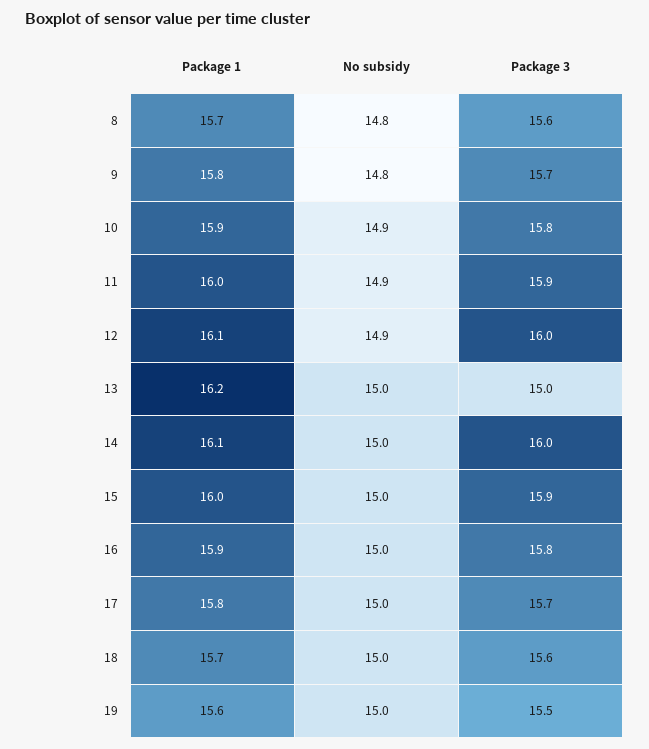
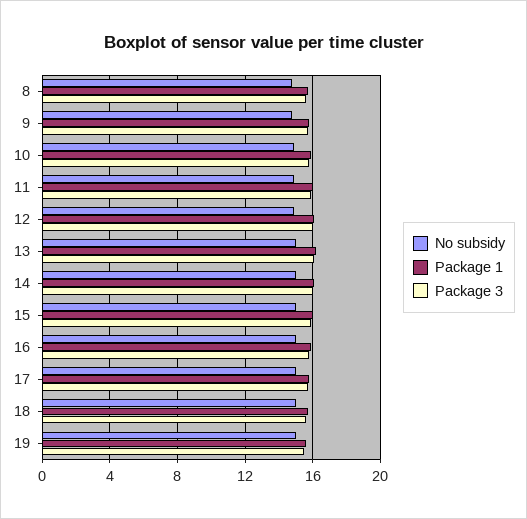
  {
    "Package 1": {
      "8": 15.7,
      "9": 15.8,
      "10": 15.9,
      "11": 16,
      "12": 16.1,
      "13": 16.2,
      "14": 16.1,
      "15": 16,
      "16": 15.9,
      "17": 15.8,
      "18": 15.7,
      "19": 15.6
    },
    "No subsidy": {
      "8": 14.8,
      "9": 14.8,
      "10": 14.9,
      "11": 14.9,
      "12": 14.9,
      "13": 15,
      "14": 15,
      "15": 15,
      "16": 15,
      "17": 15,
      "18": 15,
      "19": 15
    },
    "Package 3": {
      "8": 15.6,
      "9": 15.7,
      "10": 15.8,
      "11": 15.9,
      "12": 16,
-     "13": 15,
+     "13": 16,
      "14": 16,
      "15": 15.9,
      "16": 15.8,
      "17": 15.7,
      "18": 15.6,
      "19": 15.5
    }
  }

